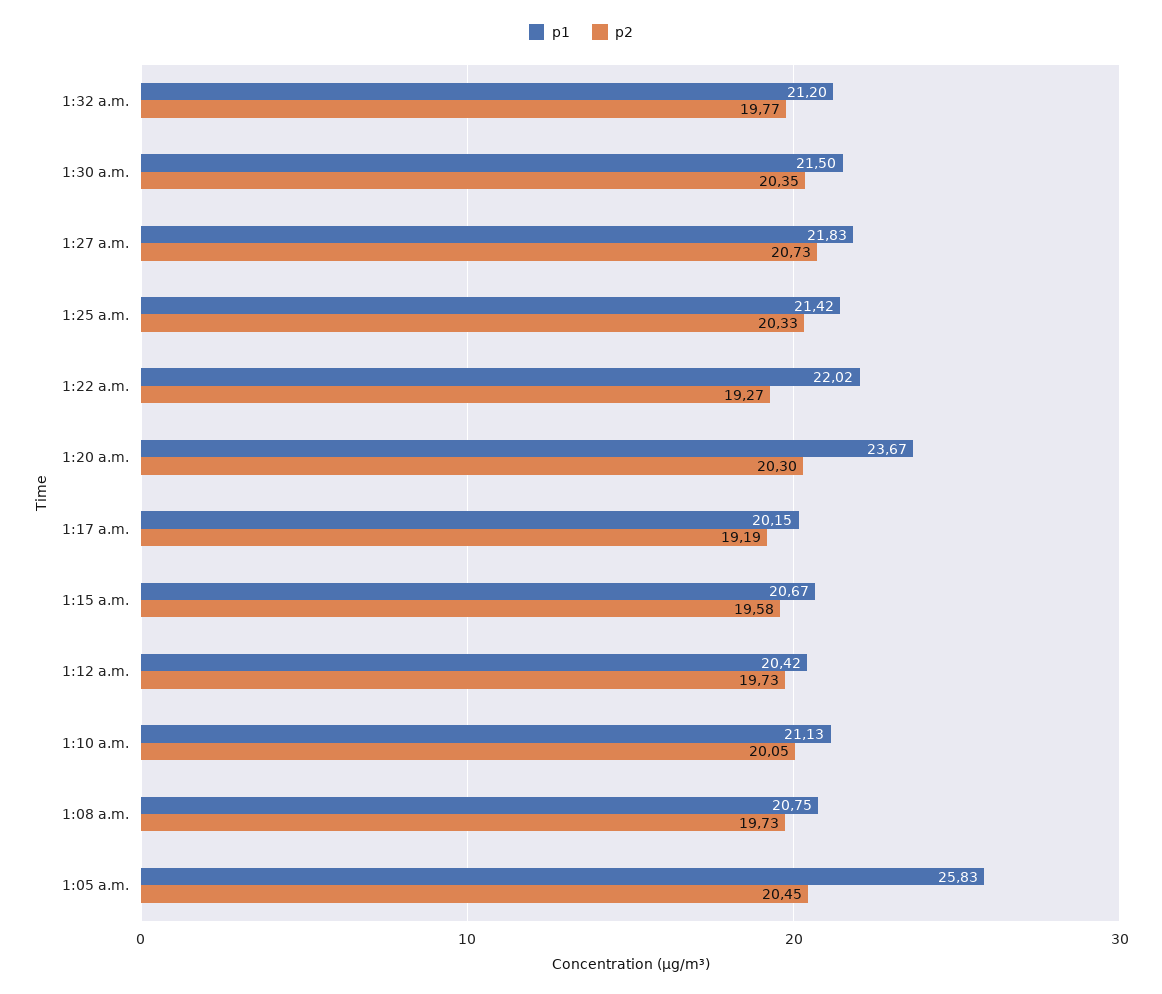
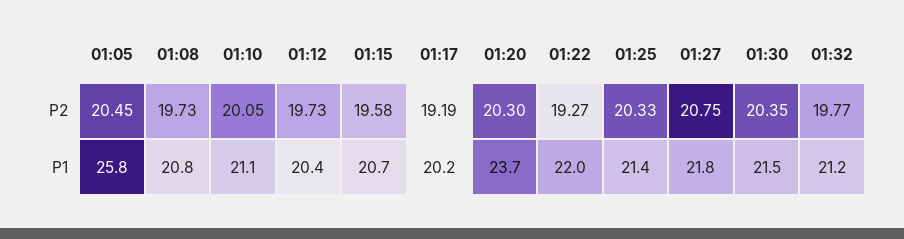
  {
    "p1": {
      "1:32 a.m.": 21.2,
      "1:30 a.m.": 21.5,
      "1:27 a.m.": 21.83,
      "1:25 a.m.": 21.42,
      "1:22 a.m.": 22.02,
      "1:20 a.m.": 23.67,
      "1:17 a.m.": 20.15,
      "1:15 a.m.": 20.67,
      "1:12 a.m.": 20.42,
      "1:10 a.m.": 21.13,
      "1:08 a.m.": 20.75,
      "1:05 a.m.": 25.83
    },
    "p2": {
      "1:32 a.m.": 19.77,
      "1:30 a.m.": 20.35,
-     "1:27 a.m.": 20.73,
+     "1:27 a.m.": 20.75,
      "1:25 a.m.": 20.33,
      "1:22 a.m.": 19.27,
      "1:20 a.m.": 20.3,
      "1:17 a.m.": 19.19,
      "1:15 a.m.": 19.58,
      "1:12 a.m.": 19.73,
      "1:10 a.m.": 20.05,
      "1:08 a.m.": 19.73,
      "1:05 a.m.": 20.45
    }
  }

